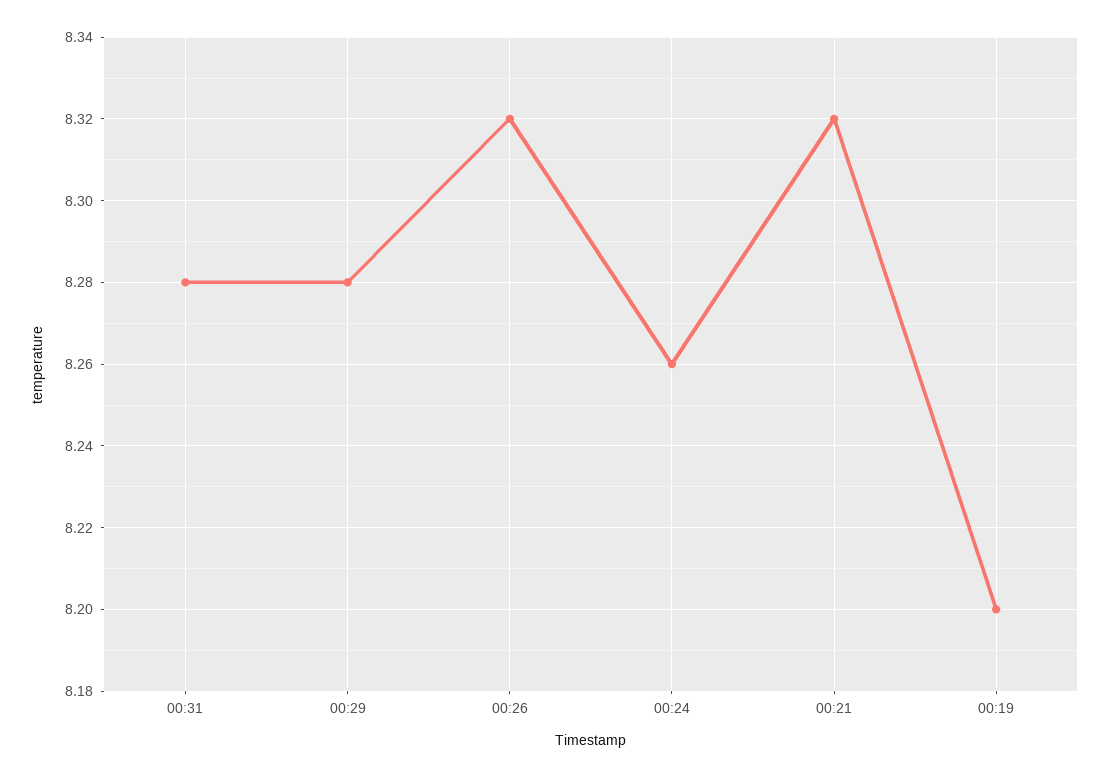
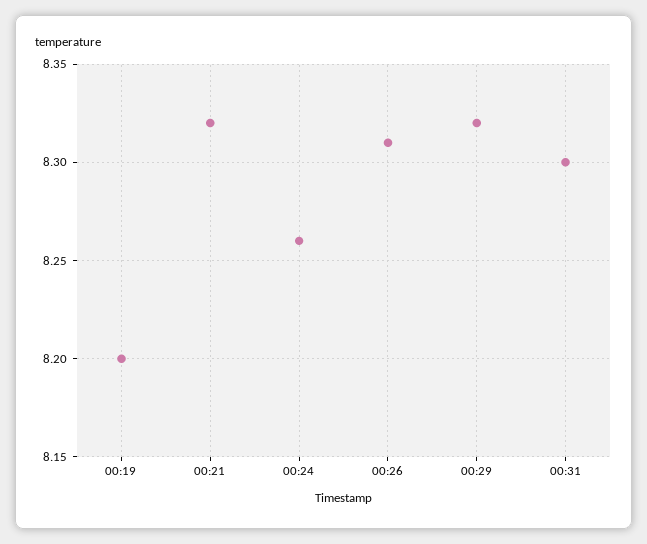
  {
-   "00:31": 8.28,
+   "00:31": 8.3,
-   "00:29": 8.28,
+   "00:29": 8.32,
-   "00:26": 8.32,
+   "00:26": 8.31,
    "00:24": 8.26,
    "00:21": 8.32,
    "00:19": 8.2
  }

